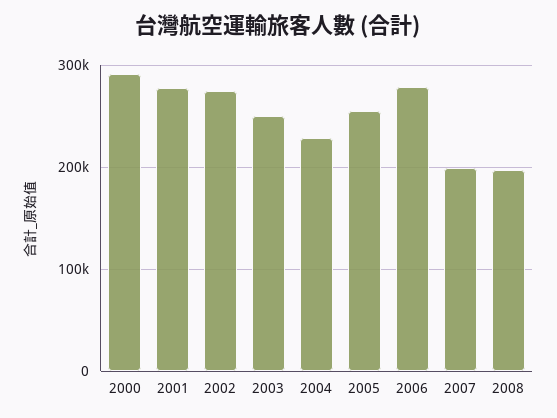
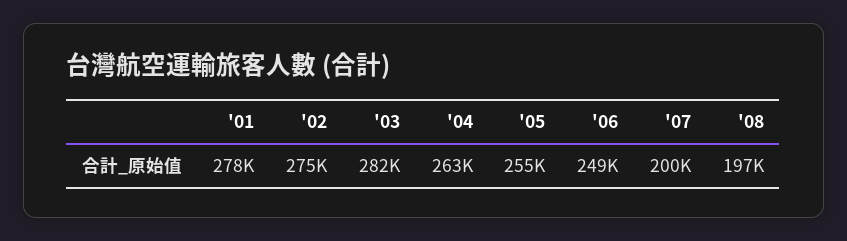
  {
-   "2000": 290000,
    "2001": 278000,
    "2002": 275000,
-   "2003": 250000,
+   "2003": 282000,
-   "2004": 230000,
+   "2004": 263000,
    "2005": 255000,
-   "2006": 280000,
+   "2006": 249000,
    "2007": 200000,
    "2008": 197000
  }

